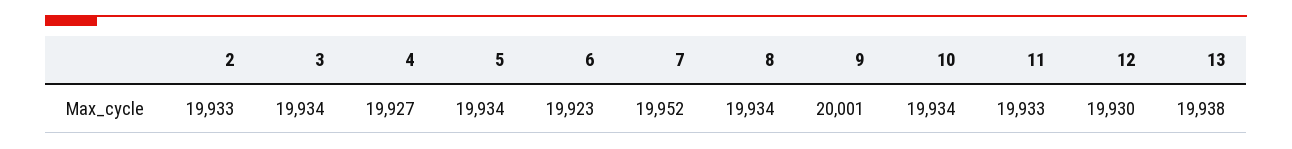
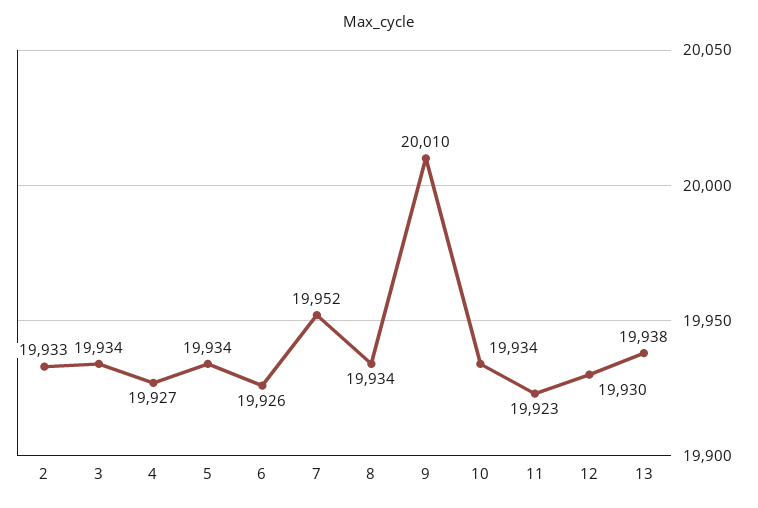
  {
    "2": 19933,
    "3": 19934,
    "4": 19927,
    "5": 19934,
-   "6": 19923,
+   "6": 19926,
    "7": 19952,
    "8": 19934,
-   "9": 20001,
+   "9": 20010,
    "10": 19934,
-   "11": 19933,
+   "11": 19923,
    "12": 19930,
    "13": 19938
  }

